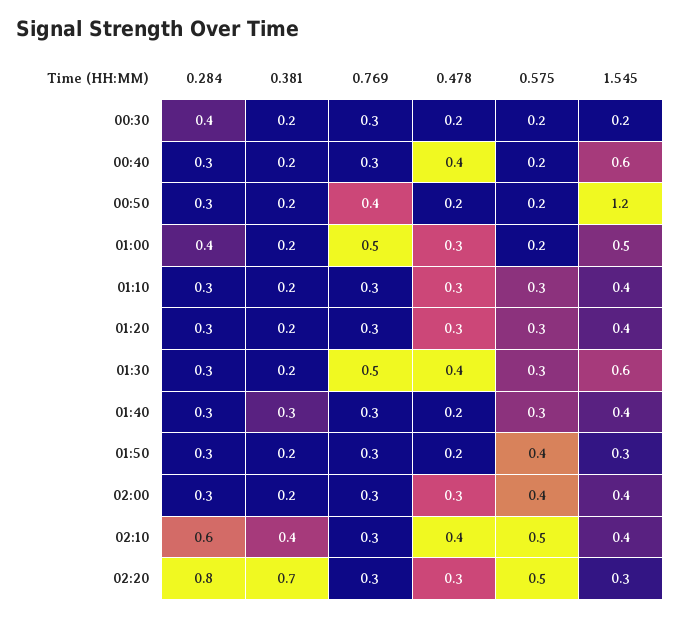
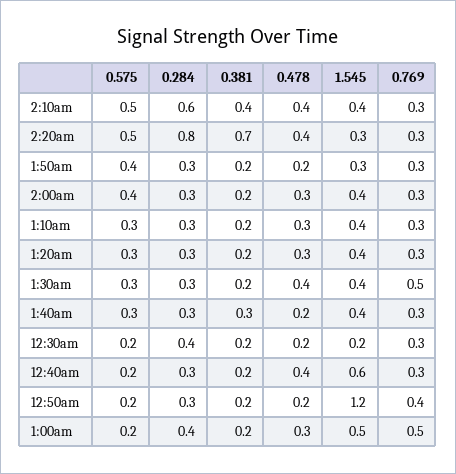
  {
    "0.284": {
      "00:30": 0.4,
      "00:40": 0.3,
      "00:50": 0.3,
      "01:00": 0.4,
      "01:10": 0.3,
      "01:20": 0.3,
      "01:30": 0.3,
      "01:40": 0.3,
      "01:50": 0.3,
      "02:00": 0.3,
      "02:10": 0.6,
      "02:20": 0.8
    },
    "0.381": {
      "00:30": 0.2,
      "00:40": 0.2,
      "00:50": 0.2,
      "01:00": 0.2,
      "01:10": 0.2,
      "01:20": 0.2,
      "01:30": 0.2,
      "01:40": 0.3,
      "01:50": 0.2,
      "02:00": 0.2,
      "02:10": 0.4,
      "02:20": 0.7
    },
    "0.769": {
      "00:30": 0.3,
      "00:40": 0.3,
      "00:50": 0.4,
      "01:00": 0.5,
      "01:10": 0.3,
      "01:20": 0.3,
      "01:30": 0.5,
      "01:40": 0.3,
      "01:50": 0.3,
      "02:00": 0.3,
      "02:10": 0.3,
      "02:20": 0.3
    },
    "0.478": {
      "00:30": 0.2,
      "00:40": 0.4,
      "00:50": 0.2,
      "01:00": 0.3,
      "01:10": 0.3,
      "01:20": 0.3,
      "01:30": 0.4,
      "01:40": 0.2,
      "01:50": 0.2,
      "02:00": 0.3,
      "02:10": 0.4,
-     "02:20": 0.3
+     "02:20": 0.4
    },
    "0.575": {
      "00:30": 0.2,
      "00:40": 0.2,
      "00:50": 0.2,
      "01:00": 0.2,
      "01:10": 0.3,
      "01:20": 0.3,
      "01:30": 0.3,
      "01:40": 0.3,
      "01:50": 0.4,
      "02:00": 0.4,
      "02:10": 0.5,
      "02:20": 0.5
    },
    "1.545": {
      "00:30": 0.2,
      "00:40": 0.6,
      "00:50": 1.2,
      "01:00": 0.5,
      "01:10": 0.4,
      "01:20": 0.4,
-     "01:30": 0.6,
+     "01:30": 0.4,
      "01:40": 0.4,
      "01:50": 0.3,
      "02:00": 0.4,
      "02:10": 0.4,
      "02:20": 0.3
    }
  }

